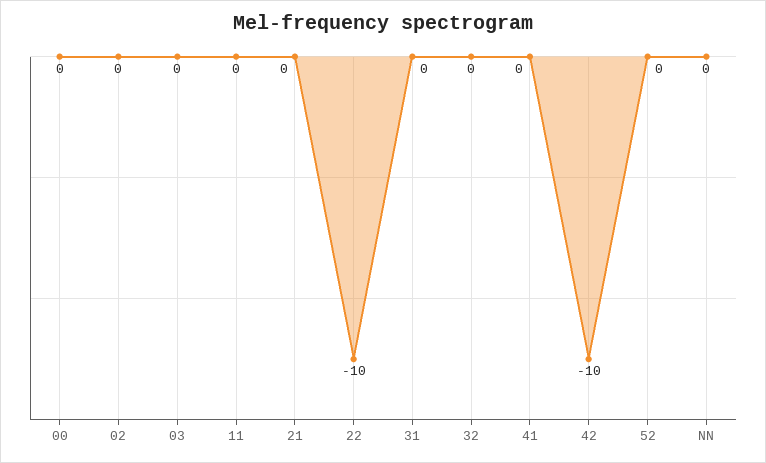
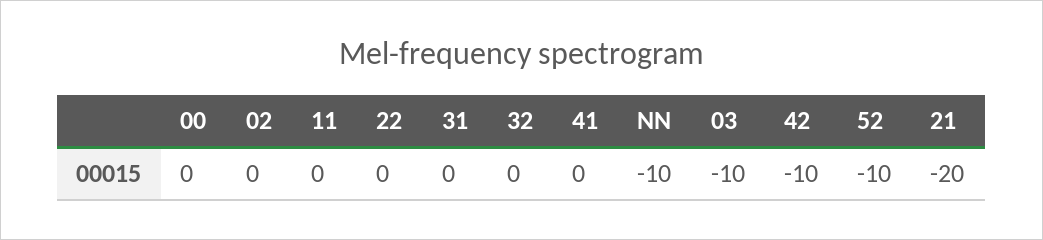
  {
    "00": 0,
    "02": 0,
-   "03": 0,
+   "03": -10,
    "11": 0,
-   "21": 0,
+   "21": -20,
-   "22": -10,
+   "22": 0,
    "31": 0,
    "32": 0,
    "41": 0,
    "42": -10,
-   "52": 0,
+   "52": -10,
-   "NN": 0
+   "NN": -10
  }

